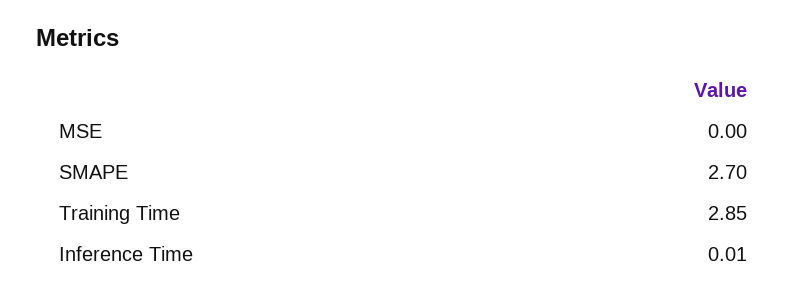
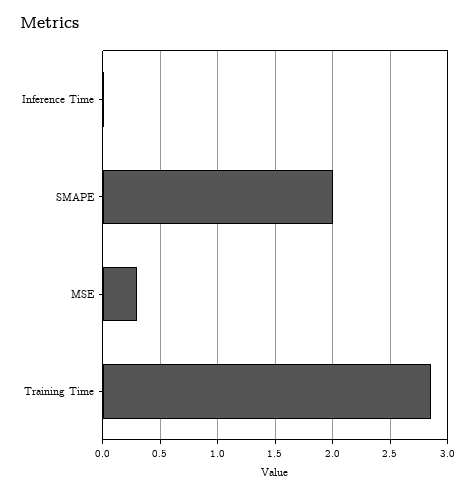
  {
-   "MSE": 0,
+   "MSE": 0.3,
-   "SMAPE": 2.7,
+   "SMAPE": 2,
    "Training Time": 2.85,
    "Inference Time": 0.01
  }

